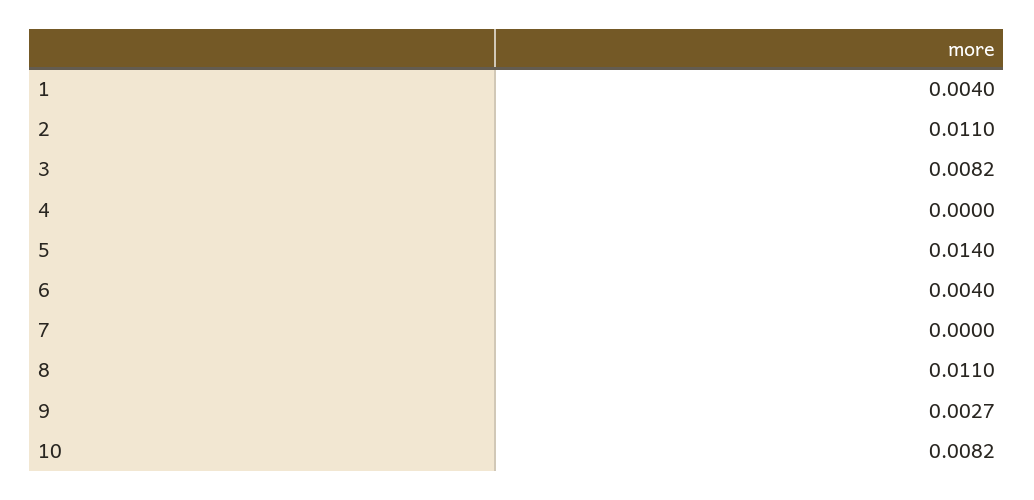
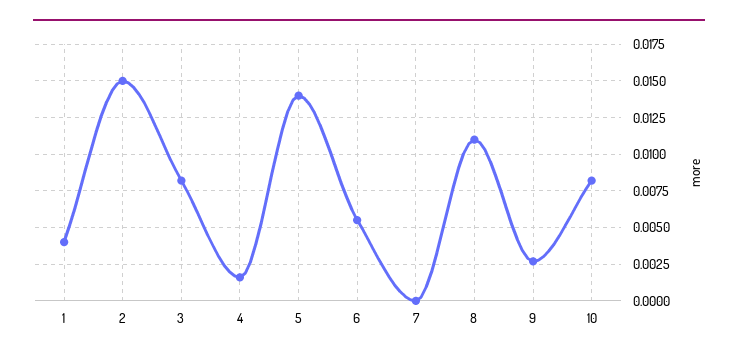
  {
    "1": 0.004,
-   "2": 0.011,
+   "2": 0.015,
    "3": 0.0082,
-   "4": 0,
+   "4": 0.0015,
    "5": 0.014,
-   "6": 0.004,
+   "6": 0.0055,
    "7": 0,
    "8": 0.011,
    "9": 0.0027,
    "10": 0.0082
  }

